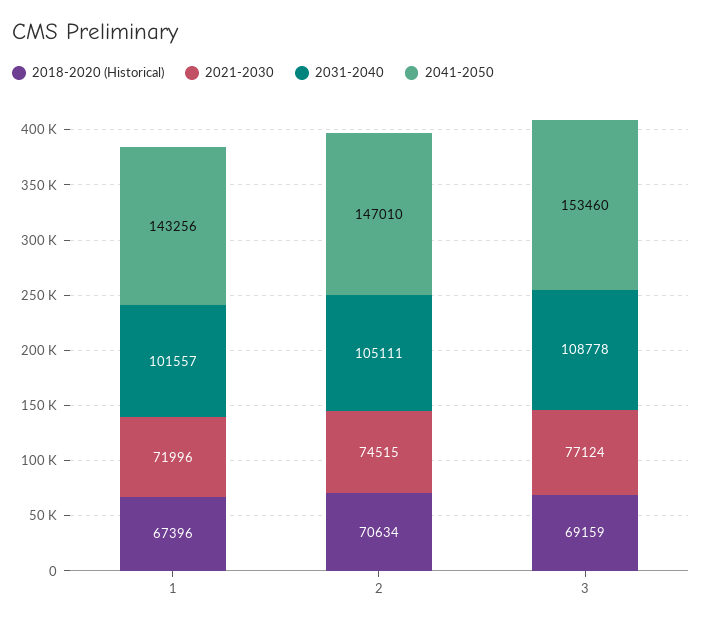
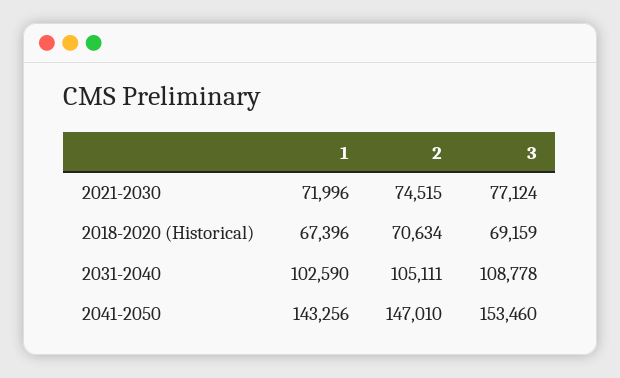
  {
    "2018-2020 (Historical)": {
      "1": 67396,
      "2": 70634,
      "3": 69159
    },
    "2021-2030": {
      "1": 71996,
      "2": 74515,
      "3": 77124
    },
    "2031-2040": {
-     "1": 101557,
+     "1": 102590,
      "2": 105111,
      "3": 108778
    },
    "2041-2050": {
      "1": 143256,
      "2": 147010,
      "3": 153460
    }
  }

